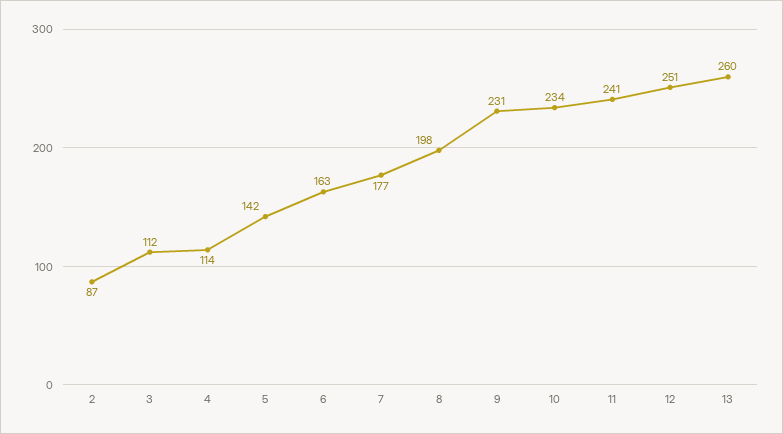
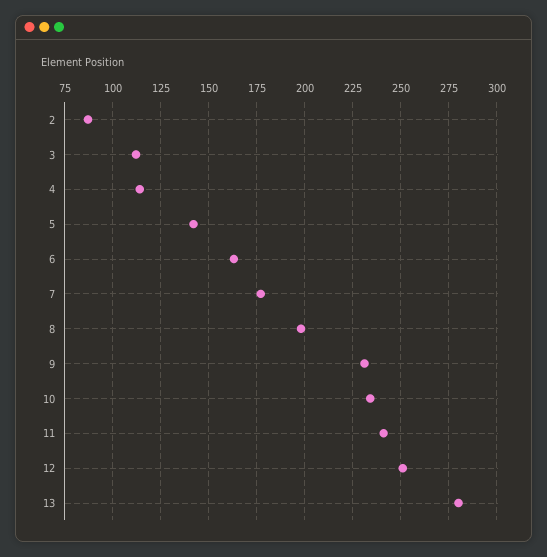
  {
    "2": 87,
    "3": 112,
    "4": 114,
    "5": 142,
    "6": 163,
    "7": 177,
    "8": 198,
    "9": 231,
    "10": 234,
    "11": 241,
    "12": 251,
-   "13": 260
+   "13": 280
  }

